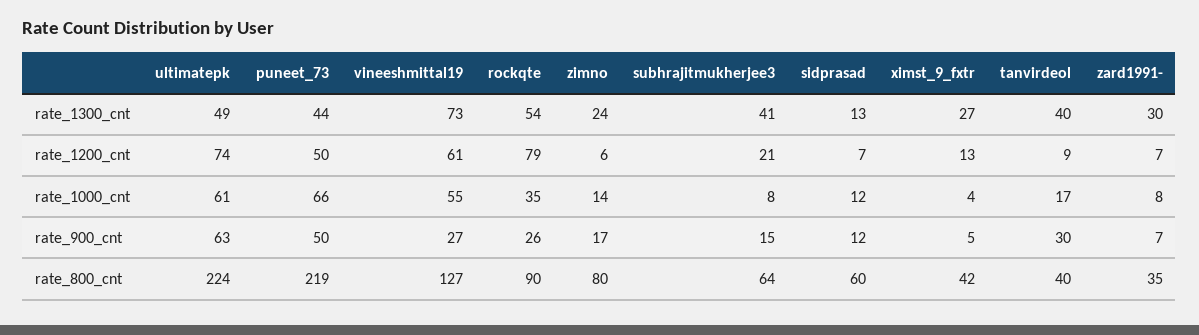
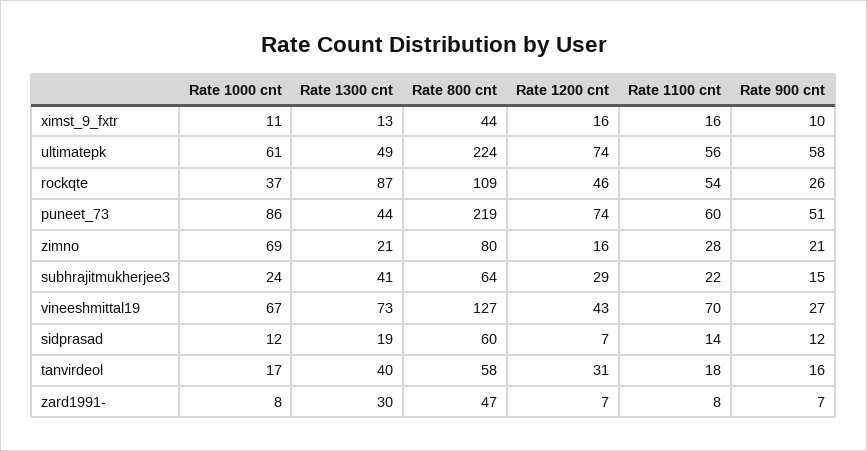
  {
    "ultimatepk": {
      "rate_1300_cnt": 49,
      "rate_1200_cnt": 74,
      "rate_1000_cnt": 61,
-     "rate_900_cnt": 63,
+     "rate_900_cnt": 58,
-     "rate_800_cnt": 224
+     "rate_800_cnt": 224,
+     "Rate 1100 cnt": 56
    },
    "puneet_73": {
      "rate_1300_cnt": 44,
-     "rate_1200_cnt": 50,
+     "rate_1200_cnt": 74,
-     "rate_1000_cnt": 66,
+     "rate_1000_cnt": 86,
-     "rate_900_cnt": 50,
+     "rate_900_cnt": 51,
-     "rate_800_cnt": 219
+     "rate_800_cnt": 219,
+     "Rate 1100 cnt": 60
    },
    "vineeshmittal19": {
      "rate_1300_cnt": 73,
-     "rate_1200_cnt": 61,
+     "rate_1200_cnt": 43,
-     "rate_1000_cnt": 55,
+     "rate_1000_cnt": 67,
      "rate_900_cnt": 27,
-     "rate_800_cnt": 127
+     "rate_800_cnt": 127,
+     "Rate 1100 cnt": 70
    },
    "rockqte": {
-     "rate_1300_cnt": 54,
+     "rate_1300_cnt": 87,
-     "rate_1200_cnt": 79,
+     "rate_1200_cnt": 46,
-     "rate_1000_cnt": 35,
+     "rate_1000_cnt": 37,
      "rate_900_cnt": 26,
-     "rate_800_cnt": 90
+     "rate_800_cnt": 109,
+     "Rate 1100 cnt": 54
    },
    "zimno": {
-     "rate_1300_cnt": 24,
+     "rate_1300_cnt": 21,
-     "rate_1200_cnt": 6,
+     "rate_1200_cnt": 16,
-     "rate_1000_cnt": 14,
+     "rate_1000_cnt": 69,
-     "rate_900_cnt": 17,
+     "rate_900_cnt": 21,
-     "rate_800_cnt": 80
+     "rate_800_cnt": 80,
+     "Rate 1100 cnt": 28
    },
    "subhrajitmukherjee3": {
      "rate_1300_cnt": 41,
-     "rate_1200_cnt": 21,
+     "rate_1200_cnt": 29,
-     "rate_1000_cnt": 8,
+     "rate_1000_cnt": 24,
      "rate_900_cnt": 15,
-     "rate_800_cnt": 64
+     "rate_800_cnt": 64,
+     "Rate 1100 cnt": 22
    },
    "sidprasad": {
-     "rate_1300_cnt": 13,
+     "rate_1300_cnt": 19,
      "rate_1200_cnt": 7,
      "rate_1000_cnt": 12,
      "rate_900_cnt": 12,
-     "rate_800_cnt": 60
+     "rate_800_cnt": 60,
+     "Rate 1100 cnt": 14
    },
    "ximst_9_fxtr": {
-     "rate_1300_cnt": 27,
+     "rate_1300_cnt": 13,
-     "rate_1200_cnt": 13,
+     "rate_1200_cnt": 16,
-     "rate_1000_cnt": 4,
+     "rate_1000_cnt": 11,
-     "rate_900_cnt": 5,
+     "rate_900_cnt": 10,
-     "rate_800_cnt": 42
+     "rate_800_cnt": 44,
+     "Rate 1100 cnt": 16
    },
    "tanvirdeol": {
      "rate_1300_cnt": 40,
-     "rate_1200_cnt": 9,
+     "rate_1200_cnt": 31,
      "rate_1000_cnt": 17,
-     "rate_900_cnt": 30,
+     "rate_900_cnt": 16,
-     "rate_800_cnt": 40
+     "rate_800_cnt": 58,
+     "Rate 1100 cnt": 18
    },
    "zard1991-": {
      "rate_1300_cnt": 30,
      "rate_1200_cnt": 7,
      "rate_1000_cnt": 8,
      "rate_900_cnt": 7,
-     "rate_800_cnt": 35
+     "rate_800_cnt": 47,
+     "Rate 1100 cnt": 8
    }
  }

